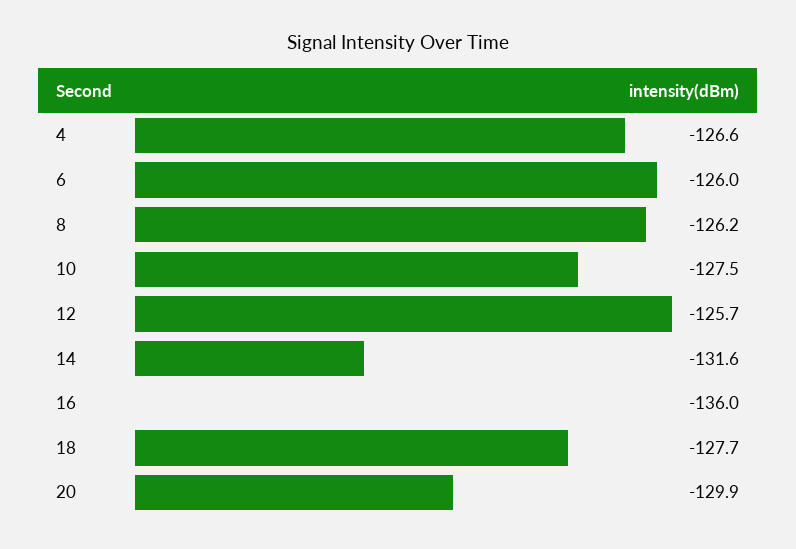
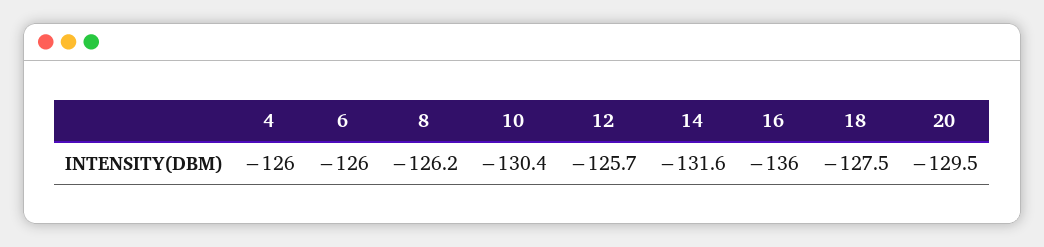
  {
-   "4": -126.6,
+   "4": -126,
    "6": -126,
    "8": -126.2,
-   "10": -127.5,
+   "10": -130.4,
    "12": -125.7,
    "14": -131.6,
    "16": -136,
-   "18": -127.7,
+   "18": -127.5,
-   "20": -129.9
+   "20": -129.5
  }

